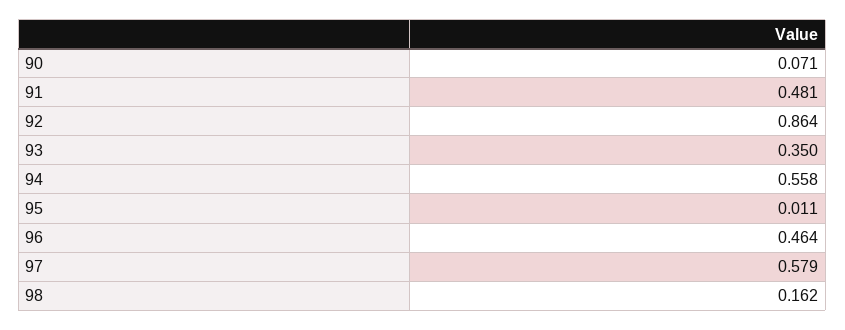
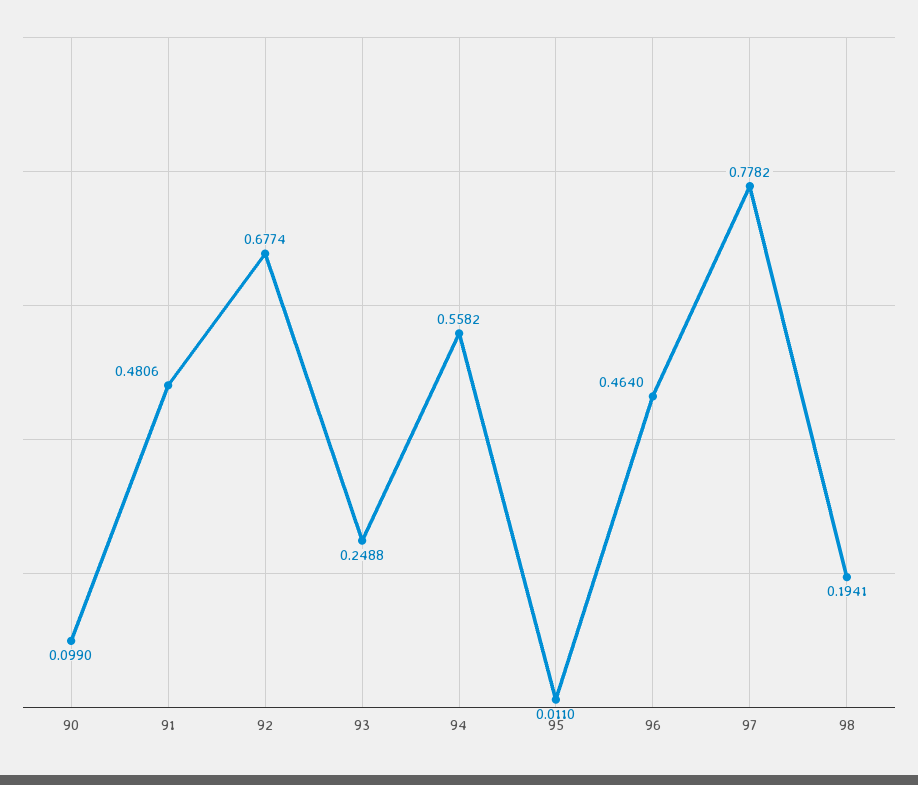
  {
-   "90": 0.071,
+   "90": 0.099,
    "91": 0.4806,
-   "92": 0.864,
+   "92": 0.6774,
-   "93": 0.35,
+   "93": 0.2488,
    "94": 0.5582,
    "95": 0.011,
    "96": 0.464,
-   "97": 0.579,
+   "97": 0.7782,
-   "98": 0.162
+   "98": 0.1941
  }

